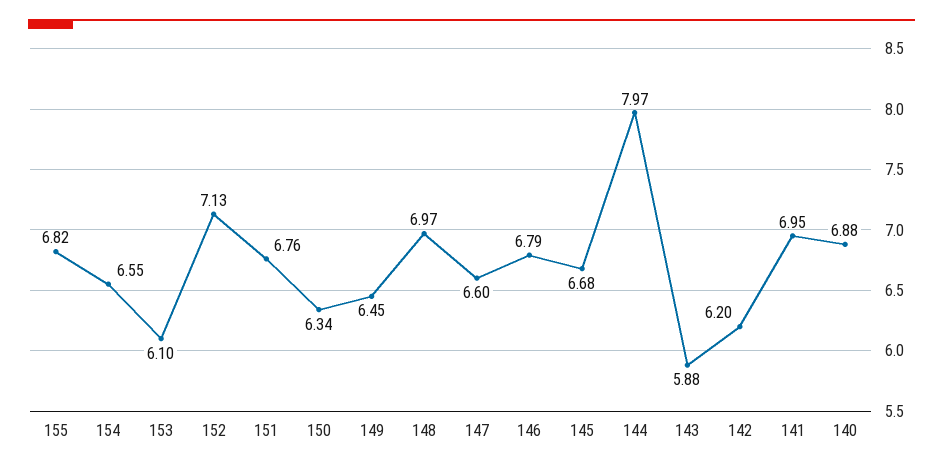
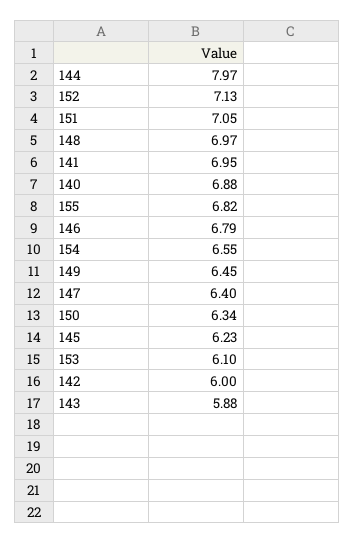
  {
    "155": 6.82,
    "154": 6.55,
    "153": 6.1,
    "152": 7.13,
-   "151": 6.76,
+   "151": 7.05,
    "150": 6.34,
    "149": 6.45,
    "148": 6.97,
-   "147": 6.6,
+   "147": 6.4,
    "146": 6.79,
-   "145": 6.68,
+   "145": 6.23,
    "144": 7.97,
    "143": 5.88,
-   "142": 6.2,
+   "142": 6,
    "141": 6.95,
    "140": 6.88
  }

